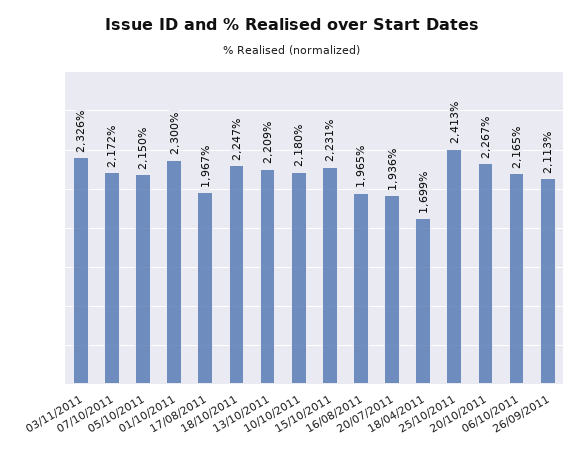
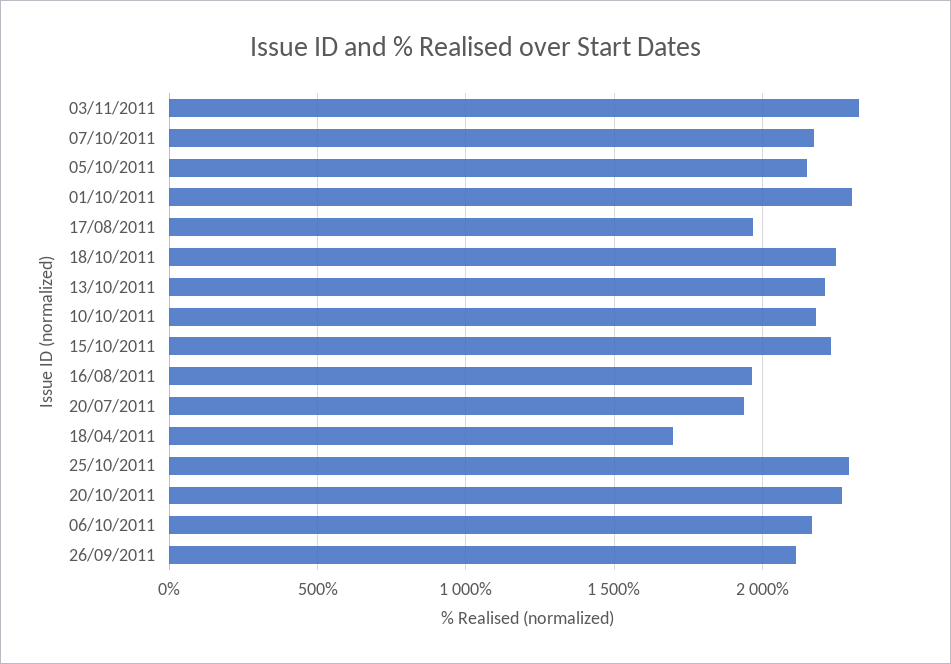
  {
    "03/11/2011": 2326,
    "07/10/2011": 2172,
    "05/10/2011": 2150,
    "01/10/2011": 2300,
    "17/08/2011": 1967,
    "18/10/2011": 2247,
    "13/10/2011": 2209,
    "10/10/2011": 2180,
    "15/10/2011": 2231,
    "16/08/2011": 1965,
    "20/07/2011": 1936,
    "18/04/2011": 1699,
-   "25/10/2011": 2413,
+   "25/10/2011": 2300,
    "20/10/2011": 2267,
    "06/10/2011": 2165,
    "26/09/2011": 2113
  }

